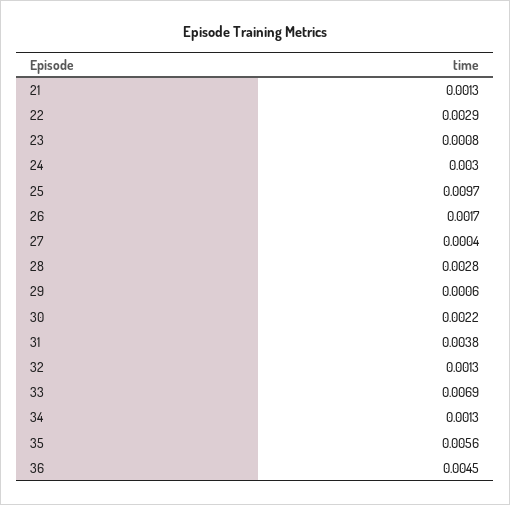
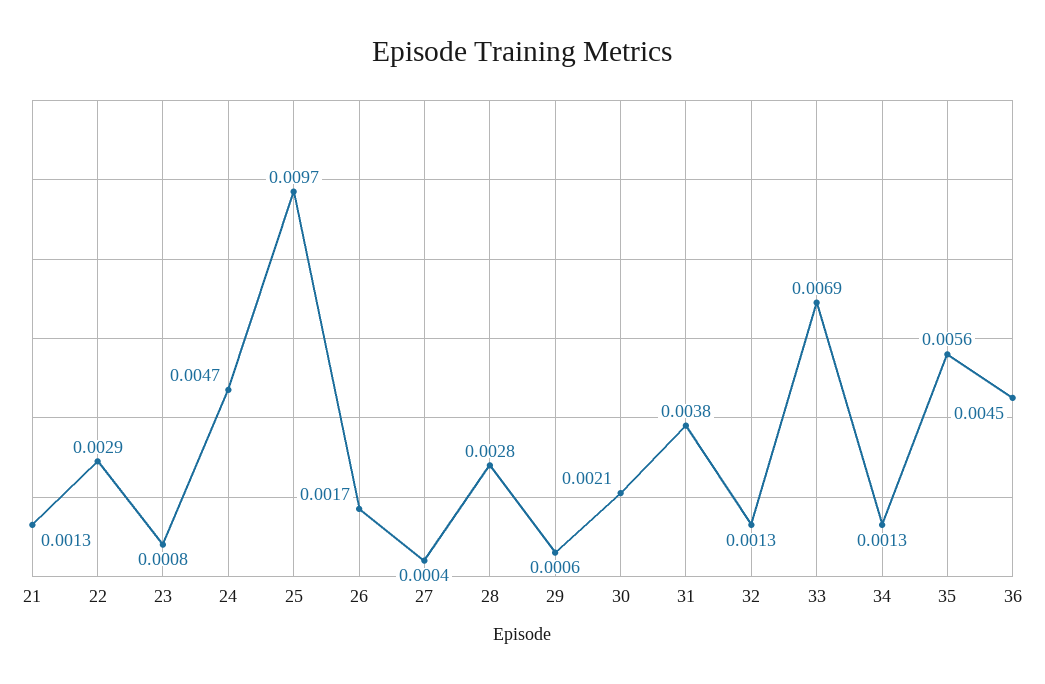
  {
    "21": 0.0013,
    "22": 0.0029,
    "23": 0.0008,
-   "24": 0.003,
+   "24": 0.0047,
    "25": 0.0097,
    "26": 0.0017,
    "27": 0.0004,
    "28": 0.0028,
    "29": 0.0006,
-   "30": 0.0022,
+   "30": 0.0021,
    "31": 0.0038,
    "32": 0.0013,
    "33": 0.0069,
    "34": 0.0013,
    "35": 0.0056,
    "36": 0.0045
  }

